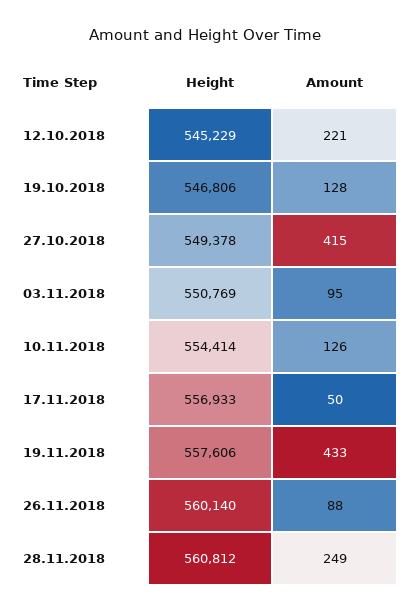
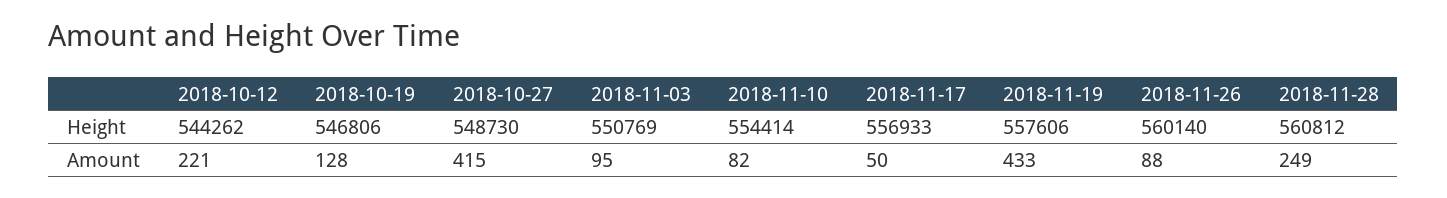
  {
    "Height": {
-     "12.10.2018": 545229,
+     "12.10.2018": 544262,
      "19.10.2018": 546806,
-     "27.10.2018": 549378,
+     "27.10.2018": 548730,
      "03.11.2018": 550769,
      "10.11.2018": 554414,
      "17.11.2018": 556933,
      "19.11.2018": 557606,
      "26.11.2018": 560140,
      "28.11.2018": 560812
    },
    "Amount": {
      "12.10.2018": 221,
      "19.10.2018": 128,
      "27.10.2018": 415,
      "03.11.2018": 95,
-     "10.11.2018": 126,
+     "10.11.2018": 82,
      "17.11.2018": 50,
      "19.11.2018": 433,
      "26.11.2018": 88,
      "28.11.2018": 249
    }
  }

